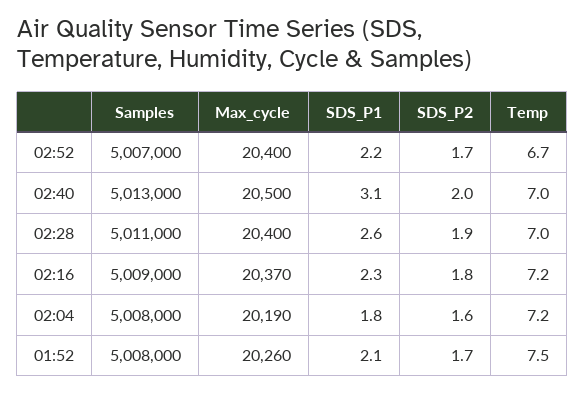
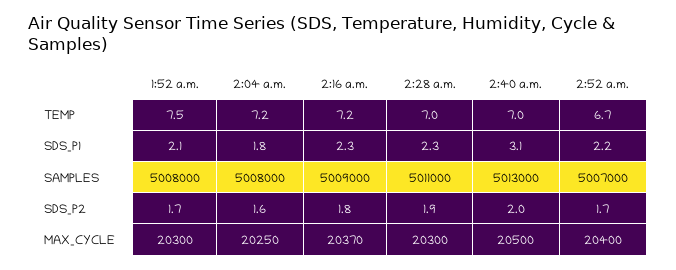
  {
    "Samples": {
      "02:52": 5007000,
      "02:40": 5013000,
      "02:28": 5011000,
      "02:16": 5009000,
      "02:04": 5008000,
      "01:52": 5008000
    },
    "Max_cycle": {
      "02:52": 20400,
      "02:40": 20500,
-     "02:28": 20400,
+     "02:28": 20300,
      "02:16": 20370,
-     "02:04": 20190,
+     "02:04": 20250,
-     "01:52": 20260
+     "01:52": 20300
    },
    "SDS_P1": {
      "02:52": 2.2,
      "02:40": 3.1,
-     "02:28": 2.6,
+     "02:28": 2.3,
      "02:16": 2.3,
      "02:04": 1.8,
      "01:52": 2.1
    },
    "SDS_P2": {
      "02:52": 1.7,
      "02:40": 2,
      "02:28": 1.9,
      "02:16": 1.8,
      "02:04": 1.6,
      "01:52": 1.7
    },
    "Temp": {
      "02:52": 6.7,
      "02:40": 7,
      "02:28": 7,
      "02:16": 7.2,
      "02:04": 7.2,
      "01:52": 7.5
    }
  }

